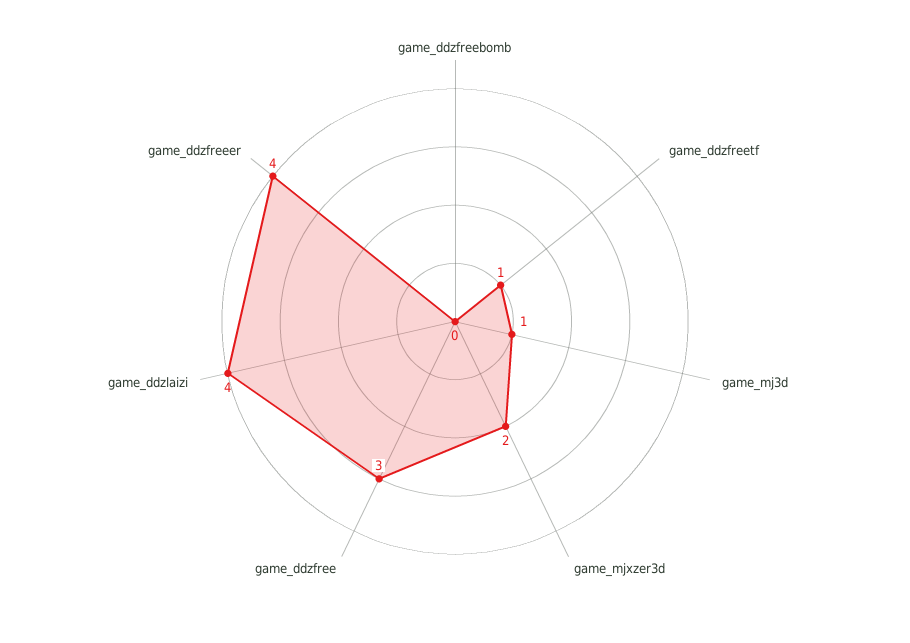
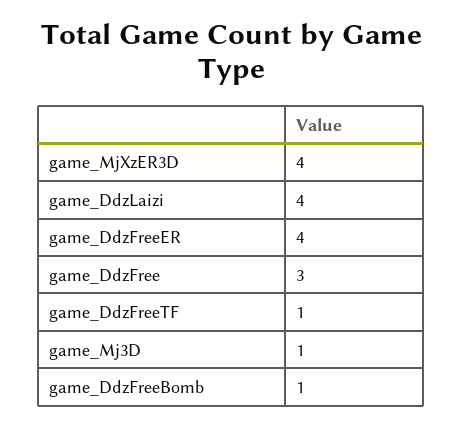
  {
-   "game_ddzfreebomb": 0,
+   "game_ddzfreebomb": 1,
    "game_ddzfreetf": 1,
    "game_mj3d": 1,
-   "game_mjxzer3d": 2,
+   "game_mjxzer3d": 4,
    "game_ddzfree": 3,
    "game_ddzlaizi": 4,
    "game_ddzfreeer": 4
  }

